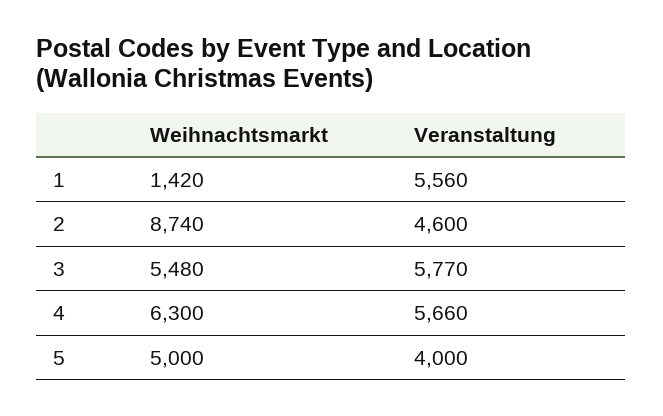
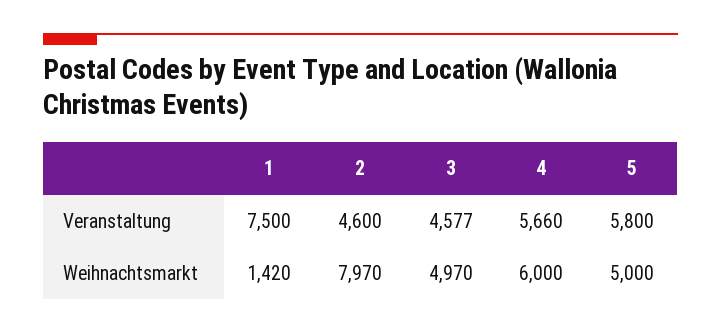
  {
    "Weihnachtsmarkt": {
      "1": 1420,
-     "2": 8740,
+     "2": 7970,
-     "3": 5480,
+     "3": 4970,
-     "4": 6300,
+     "4": 6000,
      "5": 5000
    },
    "Veranstaltung": {
-     "1": 5560,
+     "1": 7500,
      "2": 4600,
-     "3": 5770,
+     "3": 4577,
      "4": 5660,
-     "5": 4000
+     "5": 5800
    }
  }

